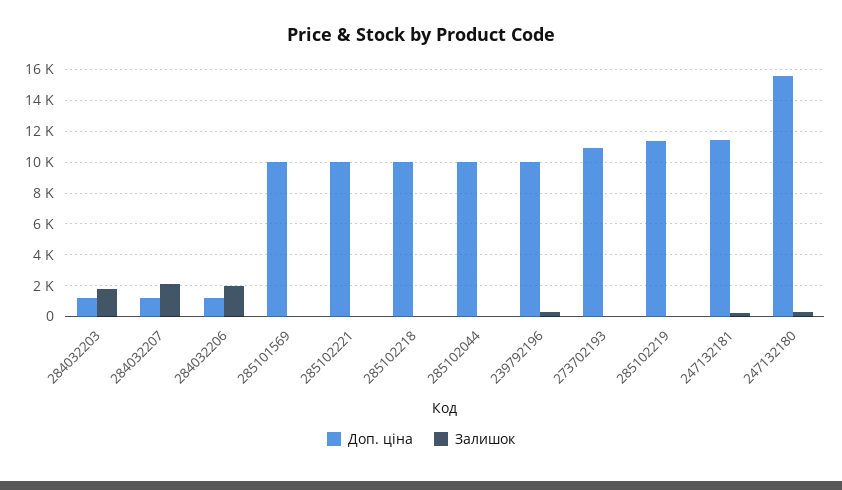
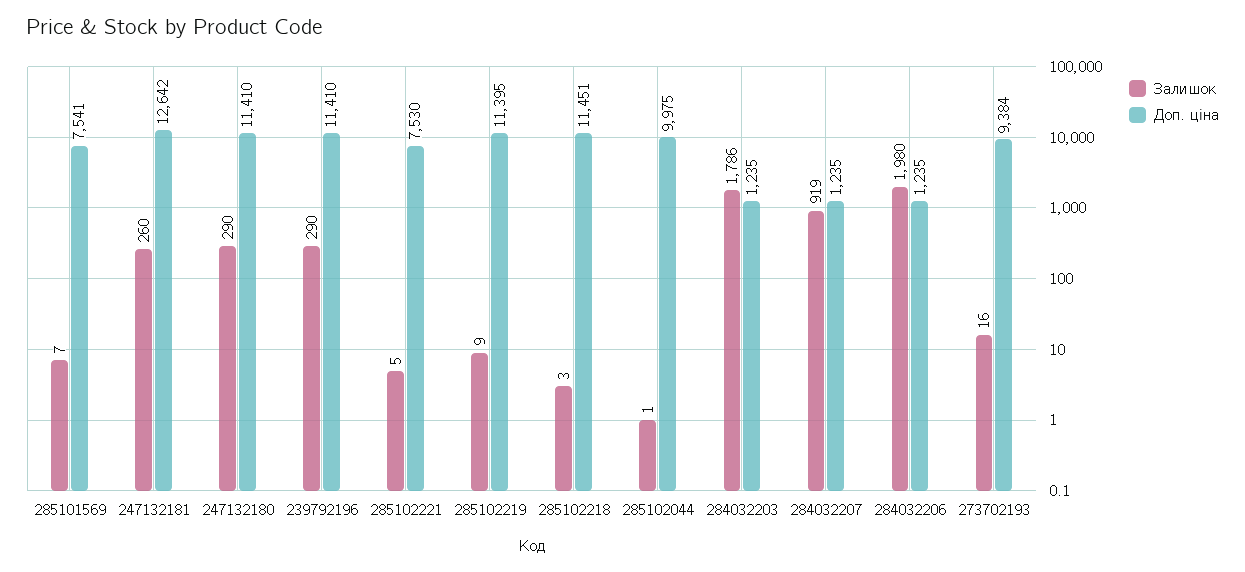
  {
    "Доп. ціна": {
      "284032203": 1235,
      "284032207": 1235,
      "284032206": 1235,
-     "285101569": 10000,
+     "285101569": 7541,
-     "285102221": 10000,
+     "285102221": 7530,
-     "285102218": 10000,
+     "285102218": 11451,
      "285102044": 9975,
-     "239792196": 10000,
+     "239792196": 11410,
-     "273702193": 11000,
+     "273702193": 9384,
      "285102219": 11395,
-     "247132181": 11500,
+     "247132181": 12642,
-     "247132180": 15500
+     "247132180": 11410
    },
    "Залишок": {
      "284032203": 1786,
-     "284032207": 2000,
+     "284032207": 919,
      "284032206": 1980,
      "285101569": 7,
      "285102221": 5,
      "285102218": 3,
      "285102044": 1,
      "239792196": 290,
      "273702193": 16,
      "285102219": 9,
      "247132181": 260,
      "247132180": 290
    }
  }

